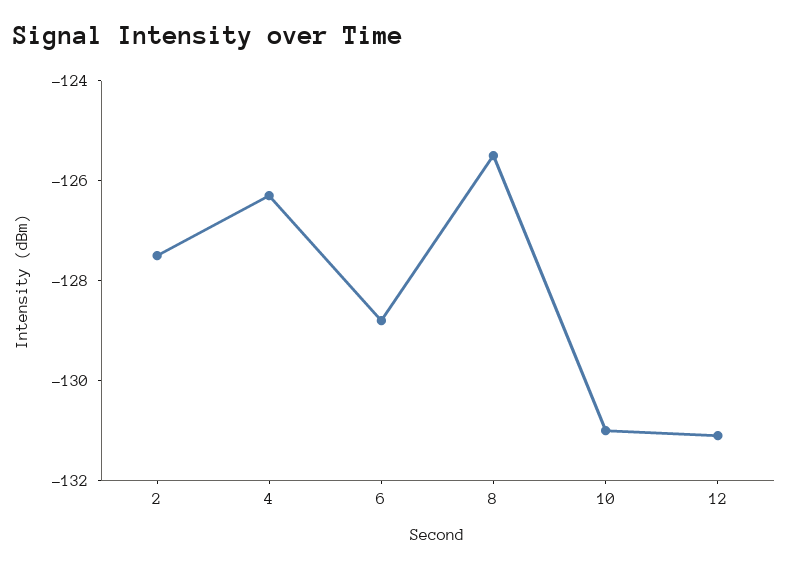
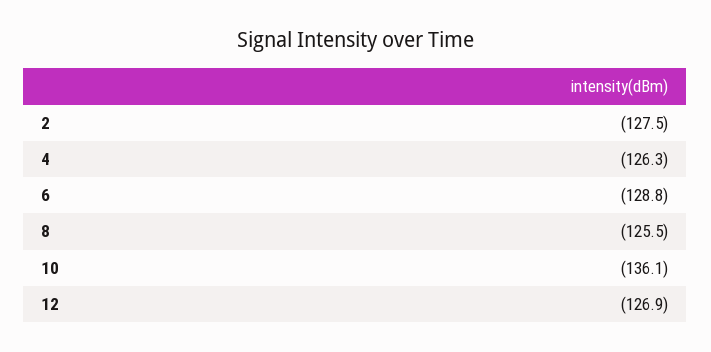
  {
    "2": -127.5,
    "4": -126.3,
    "6": -128.8,
    "8": -125.5,
-   "10": -131,
+   "10": -136.1,
-   "12": -131
+   "12": -126.9
  }

